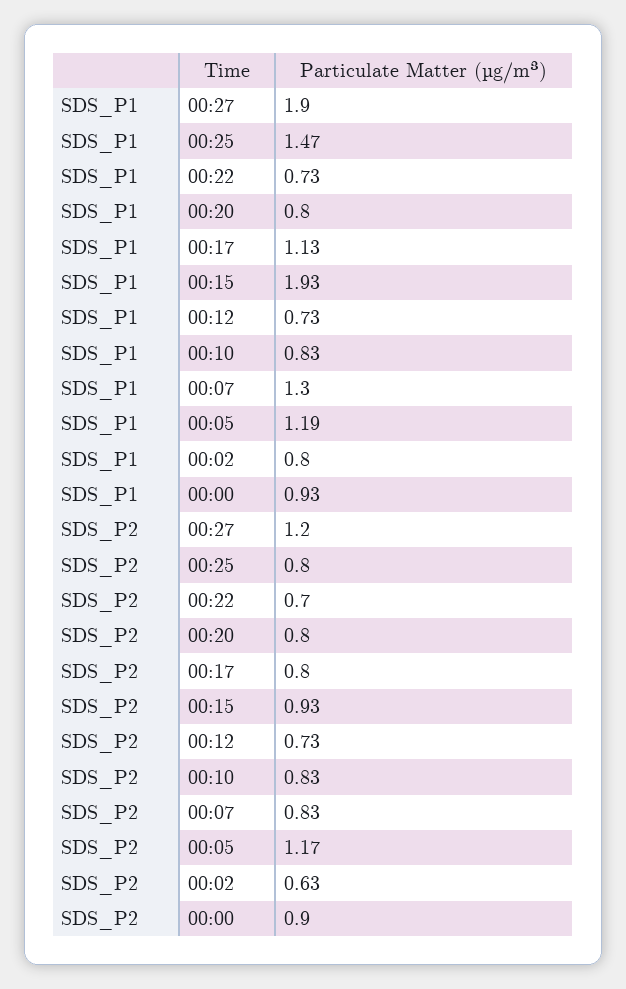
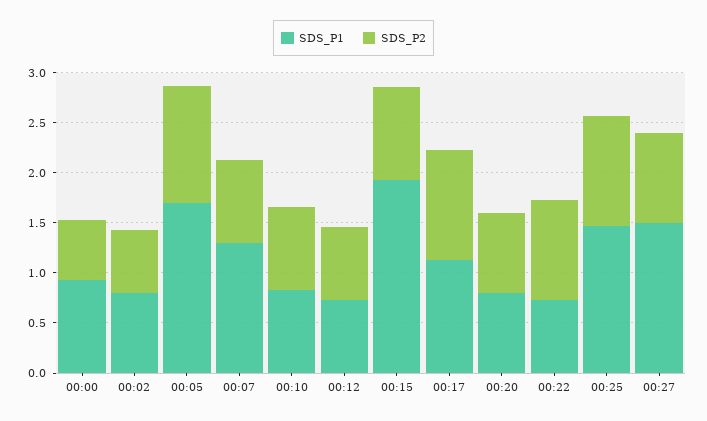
  {
    "SDS_P1": {
-     "00:27": 1.9,
+     "00:27": 1.5,
      "00:25": 1.47,
      "00:22": 0.73,
      "00:20": 0.8,
      "00:17": 1.13,
      "00:15": 1.93,
      "00:12": 0.73,
      "00:10": 0.83,
      "00:07": 1.3,
-     "00:05": 1.19,
+     "00:05": 1.7,
      "00:02": 0.8,
      "00:00": 0.93
    },
    "SDS_P2": {
-     "00:27": 1.2,
+     "00:27": 0.9,
-     "00:25": 0.8,
+     "00:25": 1.1,
-     "00:22": 0.7,
+     "00:22": 1,
      "00:20": 0.8,
-     "00:17": 0.8,
+     "00:17": 1.1,
      "00:15": 0.93,
      "00:12": 0.73,
      "00:10": 0.83,
      "00:07": 0.83,
      "00:05": 1.17,
      "00:02": 0.63,
-     "00:00": 0.9
+     "00:00": 0.6
    }
  }

